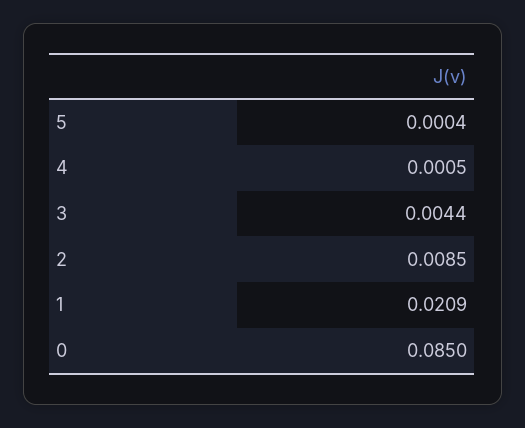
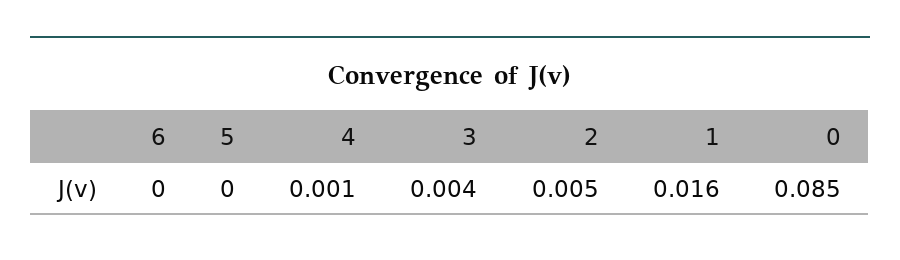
  {
    "5": 0.0004,
    "4": 0.0005,
    "3": 0.0044,
-   "2": 0.0085,
+   "2": 0.005,
-   "1": 0.0209,
+   "1": 0.016,
-   "0": 0.085
+   "0": 0.085,
+   "6": 0
  }

